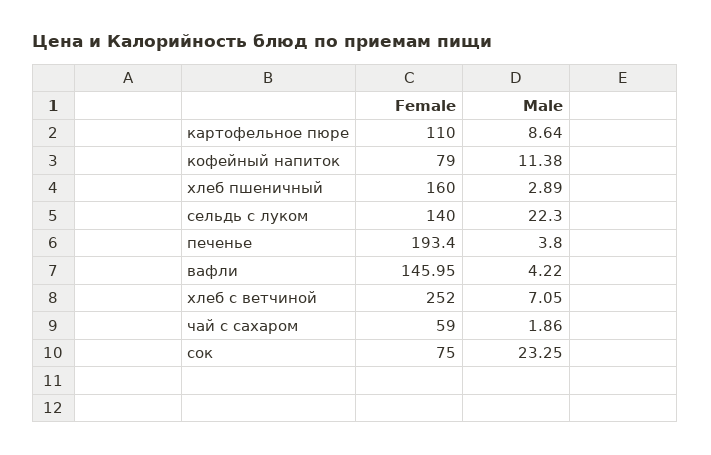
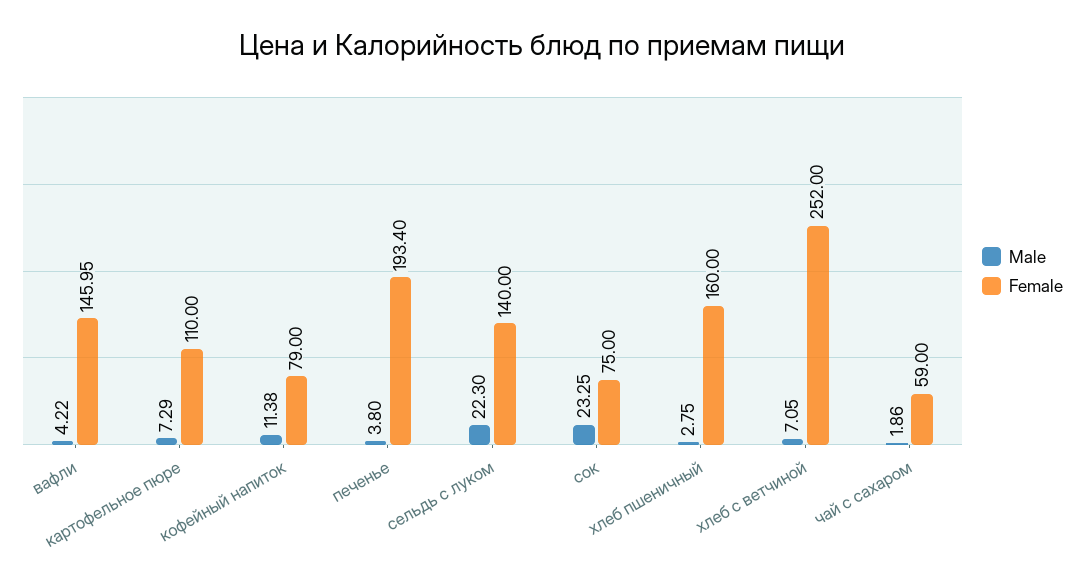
  {
    "Female": {
      "картофельное пюре": 110,
      "кофейный напиток": 79,
      "хлеб пшеничный": 160,
      "сельдь с луком": 140,
      "печенье": 193.4,
      "вафли": 145.95,
      "хлеб с ветчиной": 252,
      "чай с сахаром": 59,
      "сок": 75
    },
    "Male": {
-     "картофельное пюре": 8.64,
+     "картофельное пюре": 7.29,
      "кофейный напиток": 11.38,
-     "хлеб пшеничный": 2.89,
+     "хлеб пшеничный": 2.75,
      "сельдь с луком": 22.3,
      "печенье": 3.8,
      "вафли": 4.22,
      "хлеб с ветчиной": 7.05,
      "чай с сахаром": 1.86,
      "сок": 23.25
    }
  }

